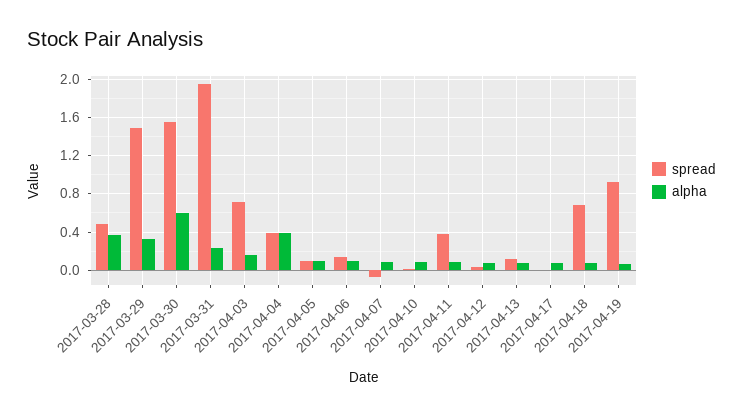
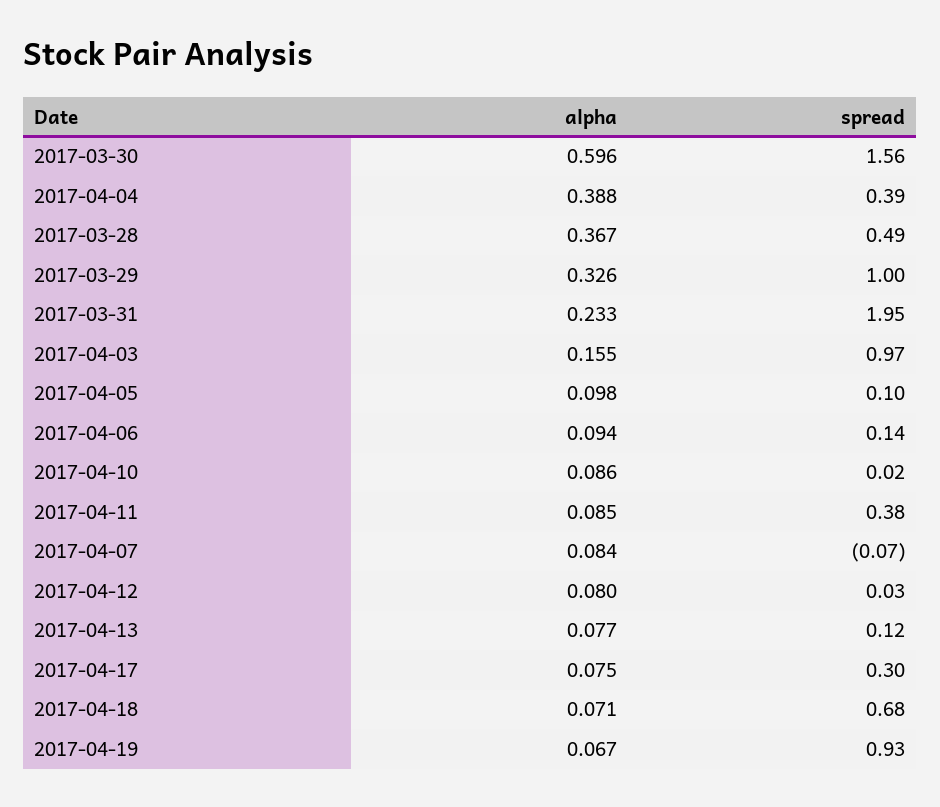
  {
    "spread": {
      "2017-03-28": 0.49,
-     "2017-03-29": 1.5,
+     "2017-03-29": 1,
      "2017-03-30": 1.56,
      "2017-03-31": 1.95,
-     "2017-04-03": 0.7,
+     "2017-04-03": 0.97,
      "2017-04-04": 0.39,
      "2017-04-05": 0.1,
      "2017-04-06": 0.14,
      "2017-04-07": -0.07,
      "2017-04-10": 0.02,
      "2017-04-11": 0.38,
      "2017-04-12": 0.03,
      "2017-04-13": 0.12,
-     "2017-04-17": 0,
+     "2017-04-17": 0.3,
      "2017-04-18": 0.68,
      "2017-04-19": 0.93
    },
    "alpha": {
      "2017-03-28": 0.367,
      "2017-03-29": 0.326,
      "2017-03-30": 0.596,
      "2017-03-31": 0.233,
      "2017-04-03": 0.155,
      "2017-04-04": 0.388,
      "2017-04-05": 0.098,
      "2017-04-06": 0.094,
      "2017-04-07": 0.084,
      "2017-04-10": 0.086,
      "2017-04-11": 0.085,
      "2017-04-12": 0.08,
      "2017-04-13": 0.077,
      "2017-04-17": 0.075,
      "2017-04-18": 0.071,
      "2017-04-19": 0.067
    }
  }

